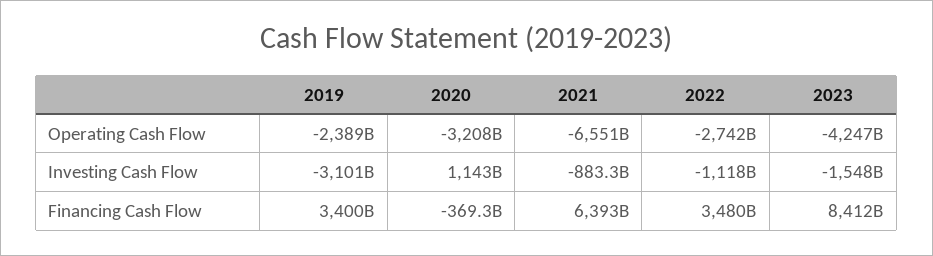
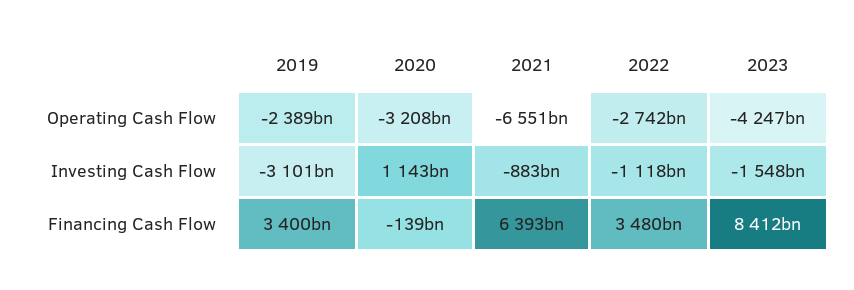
  {
    "2019": {
      "Operating Cash Flow": -2389000000000,
      "Investing Cash Flow": -3101000000000,
      "Financing Cash Flow": 3400000000000
    },
    "2020": {
      "Operating Cash Flow": -3208000000000,
      "Investing Cash Flow": 1143000000000,
-     "Financing Cash Flow": -369300000000
+     "Financing Cash Flow": -139000000000
    },
    "2021": {
      "Operating Cash Flow": -6551000000000,
      "Investing Cash Flow": -883300000000,
      "Financing Cash Flow": 6393000000000
    },
    "2022": {
      "Operating Cash Flow": -2742000000000,
      "Investing Cash Flow": -1118000000000,
      "Financing Cash Flow": 3480000000000
    },
    "2023": {
      "Operating Cash Flow": -4247000000000,
      "Investing Cash Flow": -1548000000000,
      "Financing Cash Flow": 8412000000000
    }
  }

